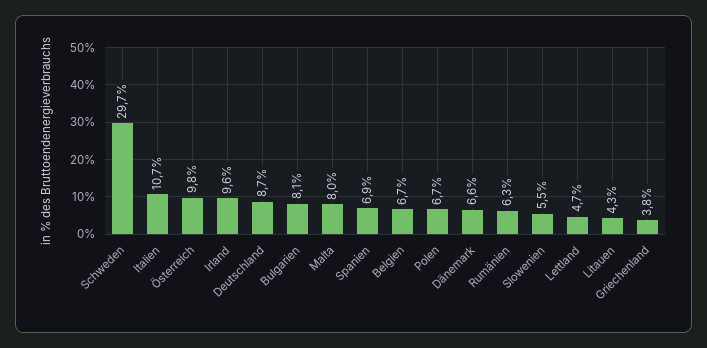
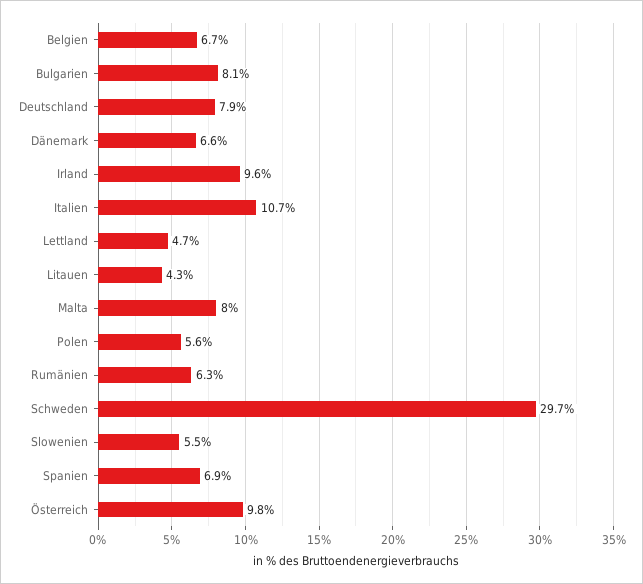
  {
    "Schweden": 29.7,
    "Italien": 10.7,
    "Österreich": 9.8,
    "Irland": 9.6,
-   "Deutschland": 8.7,
+   "Deutschland": 7.9,
    "Bulgarien": 8.1,
    "Malta": 8,
    "Spanien": 6.9,
    "Belgien": 6.7,
-   "Polen": 6.7,
+   "Polen": 5.6,
    "Dänemark": 6.6,
    "Rumänien": 6.3,
    "Slowenien": 5.5,
    "Lettland": 4.7,
-   "Litauen": 4.3,
+   "Litauen": 4.3
-   "Griechenland": 3.8
  }

